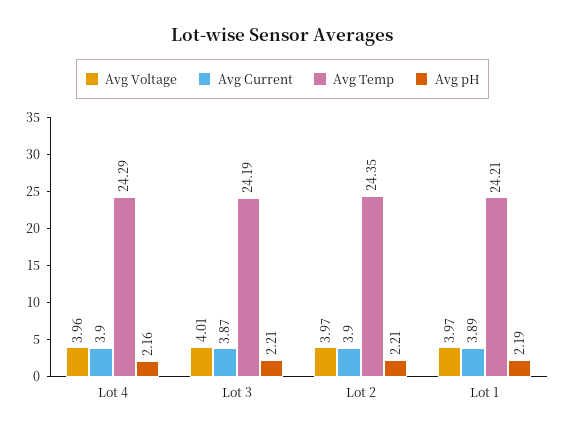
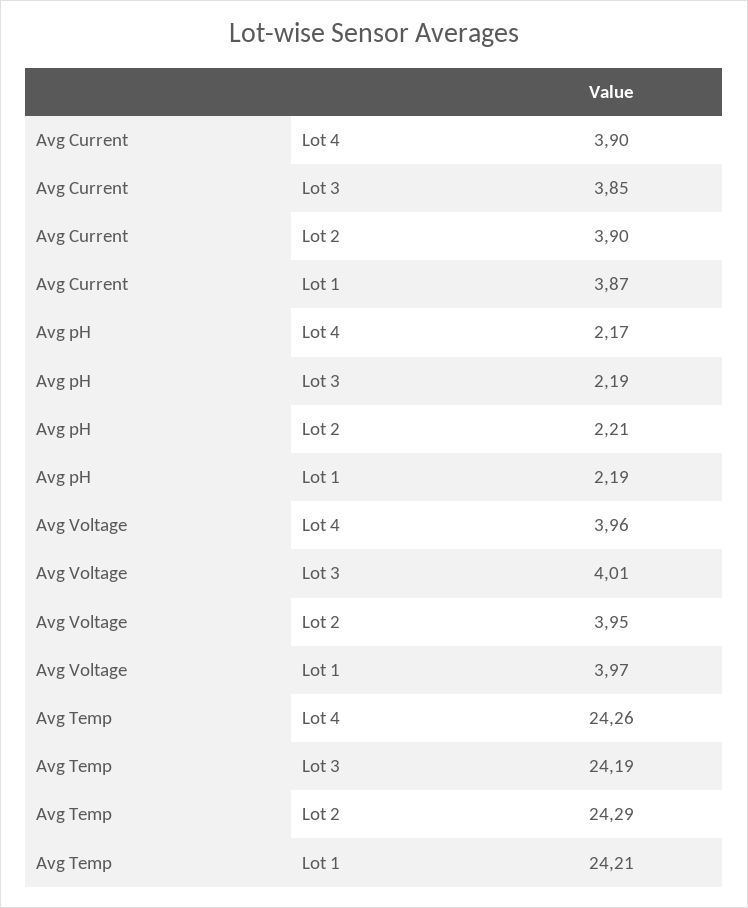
  {
    "Avg Voltage": {
      "Lot 4": 3.96,
      "Lot 3": 4.01,
-     "Lot 2": 3.97,
+     "Lot 2": 3.95,
      "Lot 1": 3.97
    },
    "Avg Current": {
      "Lot 4": 3.9,
-     "Lot 3": 3.87,
+     "Lot 3": 3.85,
      "Lot 2": 3.9,
-     "Lot 1": 3.89
+     "Lot 1": 3.87
    },
    "Avg Temp": {
-     "Lot 4": 24.29,
+     "Lot 4": 24.26,
      "Lot 3": 24.19,
-     "Lot 2": 24.35,
+     "Lot 2": 24.29,
      "Lot 1": 24.21
    },
    "Avg pH": {
-     "Lot 4": 2.16,
+     "Lot 4": 2.17,
-     "Lot 3": 2.21,
+     "Lot 3": 2.19,
      "Lot 2": 2.21,
      "Lot 1": 2.19
    }
  }

